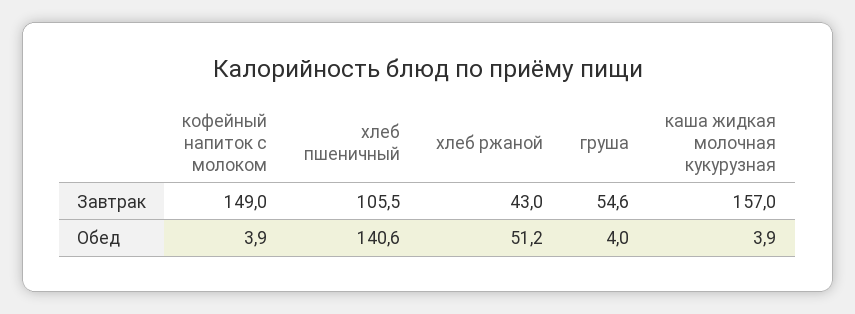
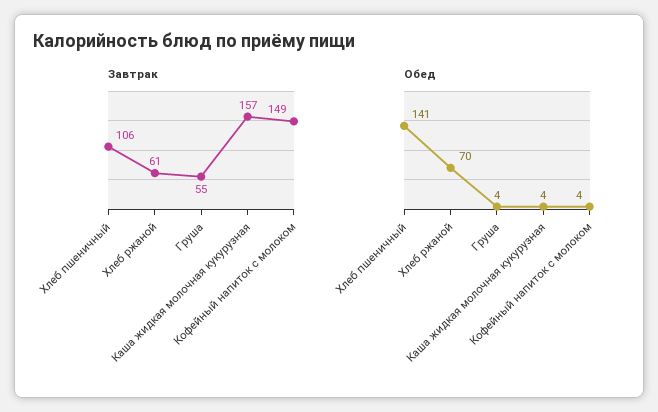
  {
    "Завтрак": {
      "кофейный напиток с молоком": 149,
      "хлеб пшеничный": 105.5,
-     "хлеб ржаной": 43,
+     "хлеб ржаной": 61,
      "груша": 54.6,
      "каша жидкая молочная кукурузная": 157
    },
    "Обед": {
      "кофейный напиток с молоком": 3.9,
      "хлеб пшеничный": 140.6,
-     "хлеб ржаной": 51.2,
+     "хлеб ржаной": 70,
      "груша": 4,
      "каша жидкая молочная кукурузная": 3.9
    }
  }

